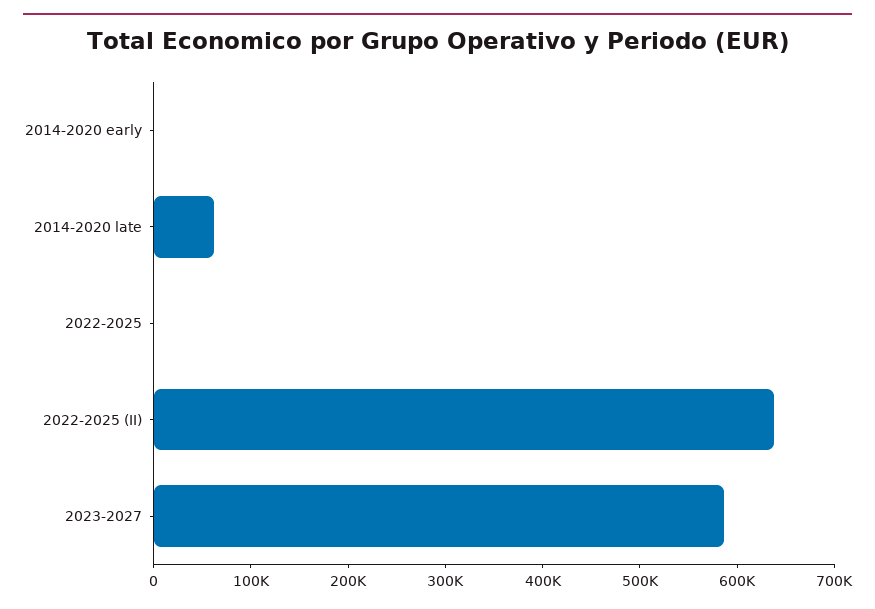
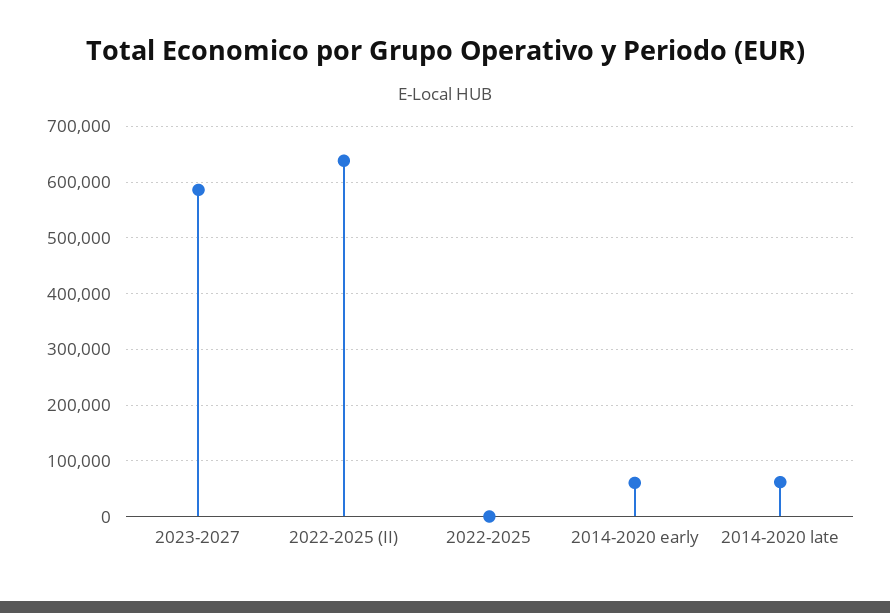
  {
-   "2014-2020 early": 0,
+   "2014-2020 early": 60000,
    "2014-2020 late": 60000,
    "2022-2025": 0,
    "2022-2025 (II)": 640000,
    "2023-2027": 580000
  }

